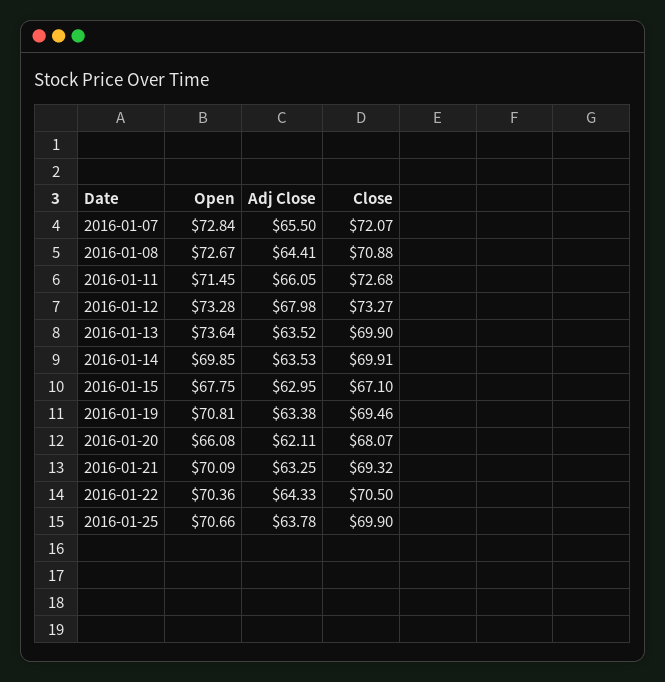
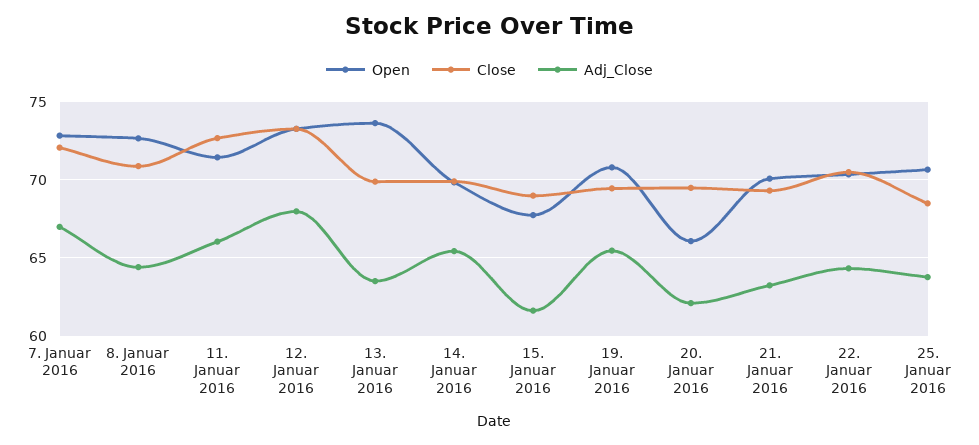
  {
    "Open": {
      "2016-01-07": 72.84,
      "2016-01-08": 72.67,
      "2016-01-11": 71.45,
      "2016-01-12": 73.28,
      "2016-01-13": 73.64,
      "2016-01-14": 69.85,
      "2016-01-15": 67.75,
      "2016-01-19": 70.81,
      "2016-01-20": 66.08,
      "2016-01-21": 70.09,
      "2016-01-22": 70.36,
      "2016-01-25": 70.66
    },
    "Adj Close": {
-     "2016-01-07": 65.5,
+     "2016-01-07": 67,
      "2016-01-08": 64.41,
      "2016-01-11": 66.05,
      "2016-01-12": 67.98,
      "2016-01-13": 63.52,
-     "2016-01-14": 63.53,
+     "2016-01-14": 65.5,
-     "2016-01-15": 62.95,
+     "2016-01-15": 61.5,
-     "2016-01-19": 63.38,
+     "2016-01-19": 65.5,
      "2016-01-20": 62.11,
      "2016-01-21": 63.25,
      "2016-01-22": 64.33,
      "2016-01-25": 63.78
    },
    "Close": {
      "2016-01-07": 72.07,
      "2016-01-08": 70.88,
      "2016-01-11": 72.68,
      "2016-01-12": 73.27,
      "2016-01-13": 69.9,
      "2016-01-14": 69.91,
-     "2016-01-15": 67.1,
+     "2016-01-15": 69,
      "2016-01-19": 69.46,
-     "2016-01-20": 68.07,
+     "2016-01-20": 69.5,
      "2016-01-21": 69.32,
      "2016-01-22": 70.5,
-     "2016-01-25": 69.9
+     "2016-01-25": 68.5
    }
  }

